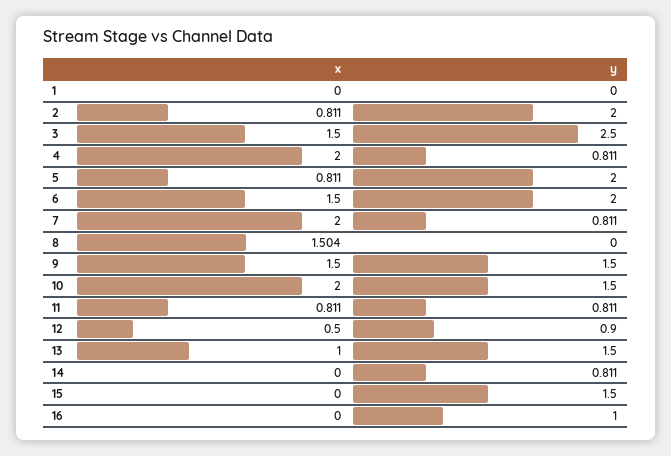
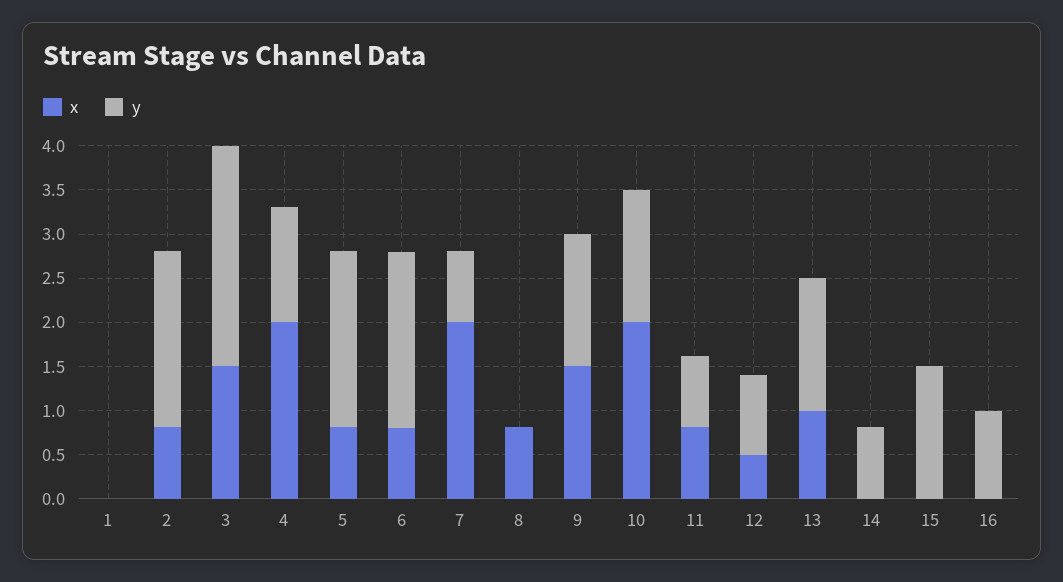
  {
    "x": {
      "1": 0,
      "2": 0.811,
      "3": 1.5,
      "4": 2,
      "5": 0.811,
-     "6": 1.5,
+     "6": 0.8,
      "7": 2,
-     "8": 1.504,
+     "8": 0.8,
      "9": 1.5,
      "10": 2,
      "11": 0.811,
      "12": 0.5,
      "13": 1,
      "14": 0,
      "15": 0,
      "16": 0
    },
    "y": {
      "1": 0,
      "2": 2,
      "3": 2.5,
-     "4": 0.811,
+     "4": 1.3,
      "5": 2,
      "6": 2,
      "7": 0.811,
      "8": 0,
      "9": 1.5,
      "10": 1.5,
      "11": 0.811,
      "12": 0.9,
      "13": 1.5,
      "14": 0.811,
      "15": 1.5,
      "16": 1
    }
  }

